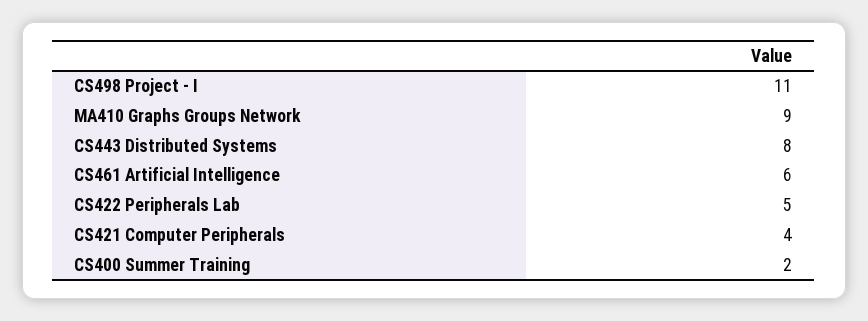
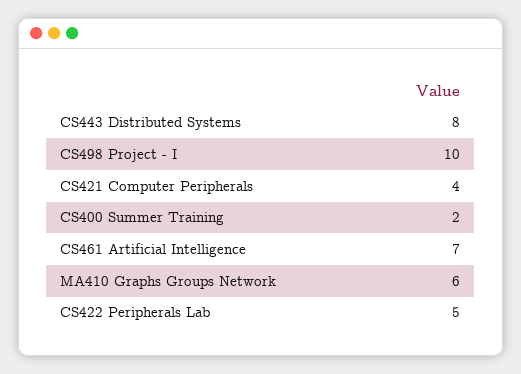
  {
-   "CS498 Project - I": 11,
+   "CS498 Project - I": 10,
-   "MA410 Graphs Groups Network": 9,
+   "MA410 Graphs Groups Network": 6,
    "CS443 Distributed Systems": 8,
-   "CS461 Artificial Intelligence": 6,
+   "CS461 Artificial Intelligence": 7,
    "CS422 Peripherals Lab": 5,
    "CS421 Computer Peripherals": 4,
    "CS400 Summer Training": 2
  }

